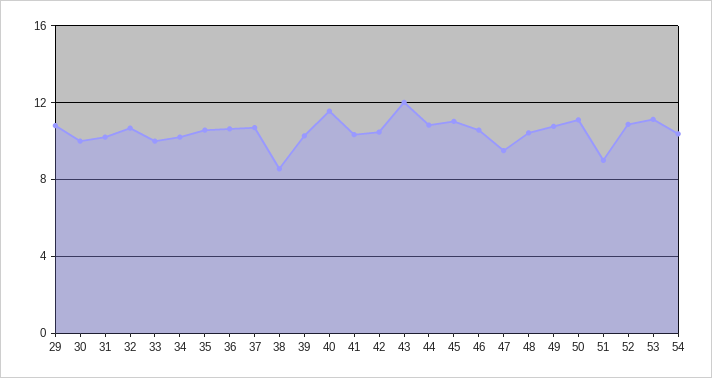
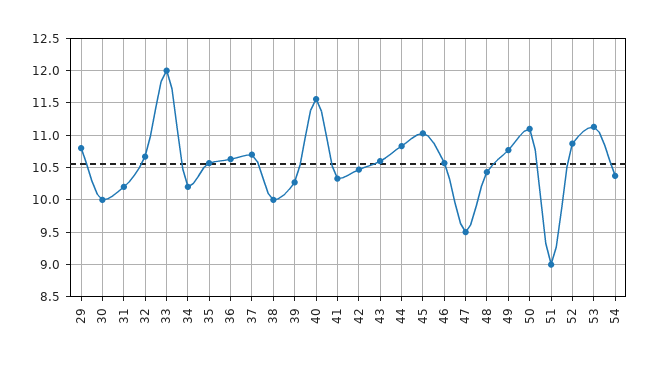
  {
    "29": 10.8,
    "30": 10,
    "31": 10.2,
    "32": 10.7,
-   "33": 10,
+   "33": 12,
    "34": 10.2,
    "35": 10.6,
    "36": 10.6,
    "37": 10.7,
-   "38": 8.5,
+   "38": 10,
    "39": 10.3,
    "40": 11.6,
    "41": 10.3,
    "42": 10.5,
-   "43": 12,
+   "43": 10.6,
    "44": 10.8,
    "45": 11,
    "46": 10.6,
    "47": 9.5,
    "48": 10.4,
    "49": 10.8,
    "50": 11.1,
    "51": 9,
    "52": 10.9,
    "53": 11.1,
    "54": 10.4
  }

